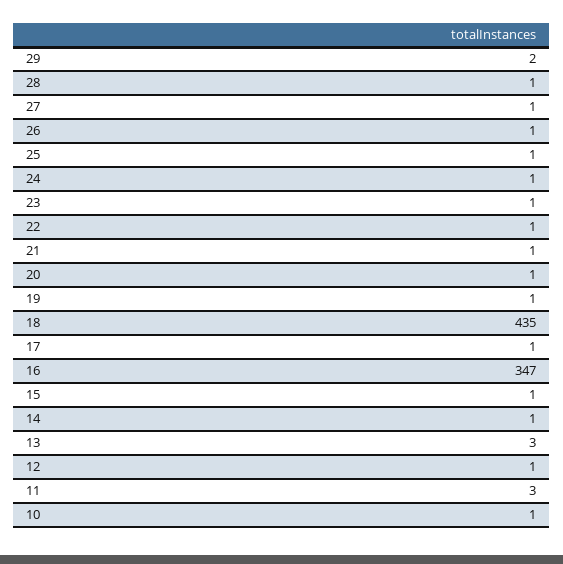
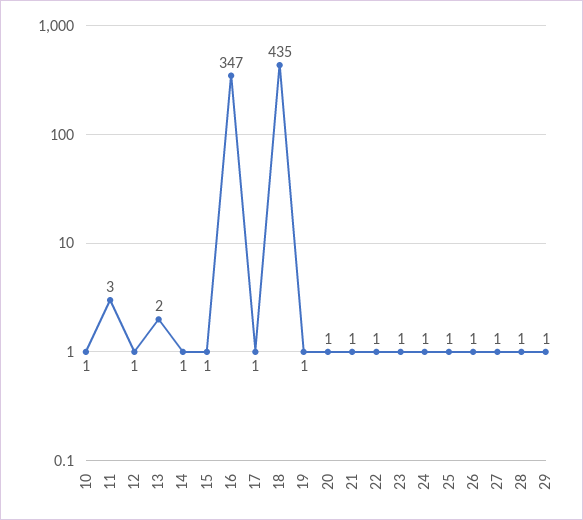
  {
-   "29": 2,
+   "29": 1,
    "28": 1,
    "27": 1,
    "26": 1,
    "25": 1,
    "24": 1,
    "23": 1,
    "22": 1,
    "21": 1,
    "20": 1,
    "19": 1,
    "18": 435,
    "17": 1,
    "16": 347,
    "15": 1,
    "14": 1,
-   "13": 3,
+   "13": 2,
    "12": 1,
    "11": 3,
    "10": 1
  }

